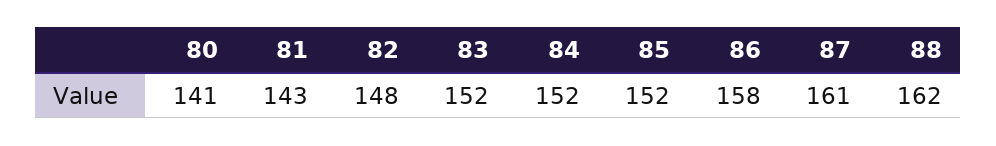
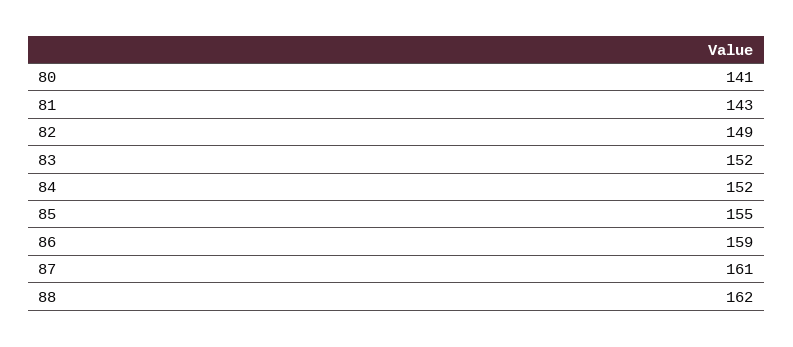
  {
    "80": 141,
    "81": 143,
-   "82": 148,
+   "82": 149,
    "83": 152,
    "84": 152,
-   "85": 152,
+   "85": 155,
-   "86": 158,
+   "86": 159,
    "87": 161,
    "88": 162
  }

